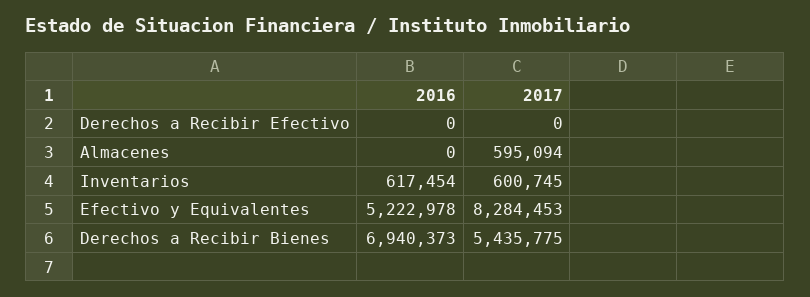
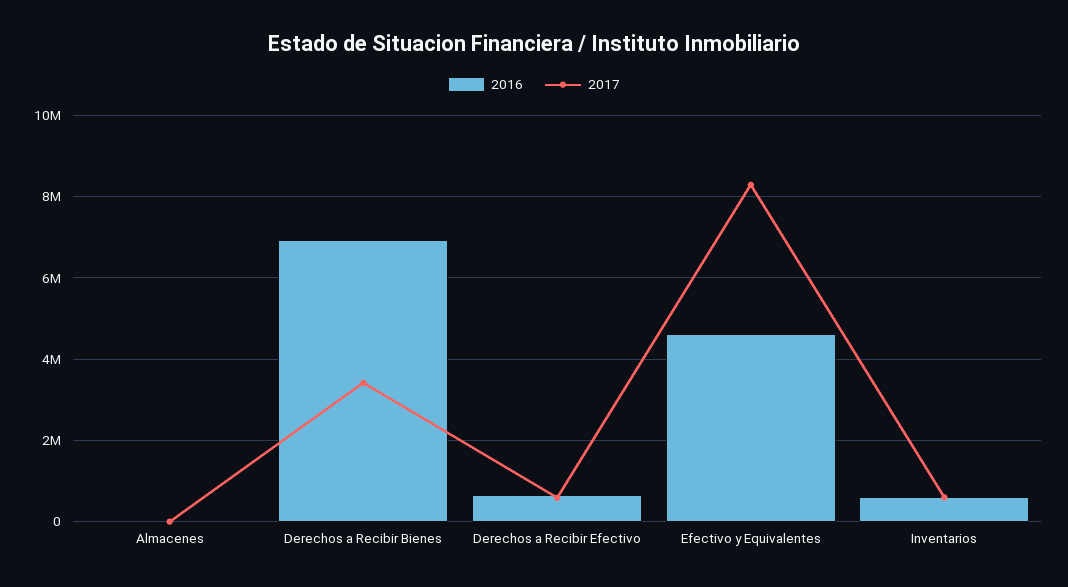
  {
    "2016": {
-     "Derechos a Recibir Efectivo": 0,
+     "Derechos a Recibir Efectivo": 600000,
      "Almacenes": 0,
      "Inventarios": 617454,
-     "Efectivo y Equivalentes": 5222978,
+     "Efectivo y Equivalentes": 4600000,
      "Derechos a Recibir Bienes": 6940373
    },
    "2017": {
-     "Derechos a Recibir Efectivo": 0,
+     "Derechos a Recibir Efectivo": 600000,
-     "Almacenes": 595094,
+     "Almacenes": 0,
      "Inventarios": 600745,
      "Efectivo y Equivalentes": 8284453,
-     "Derechos a Recibir Bienes": 5435775
+     "Derechos a Recibir Bienes": 3400000
    }
  }

